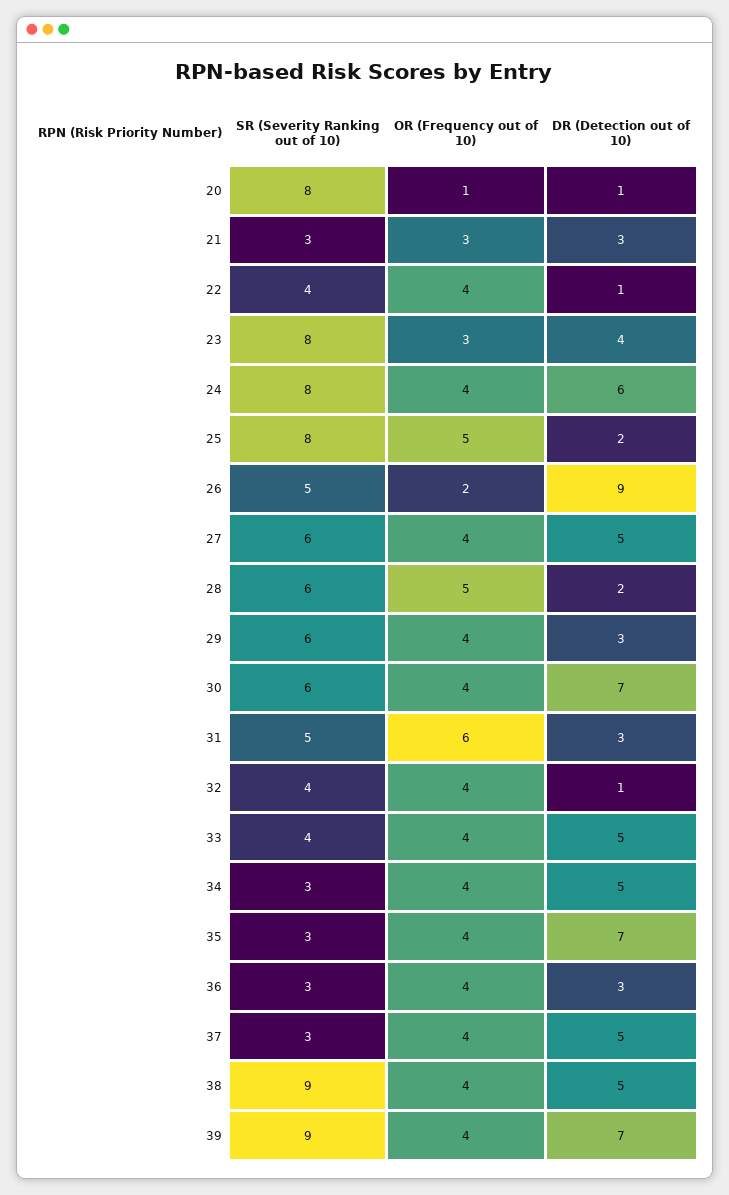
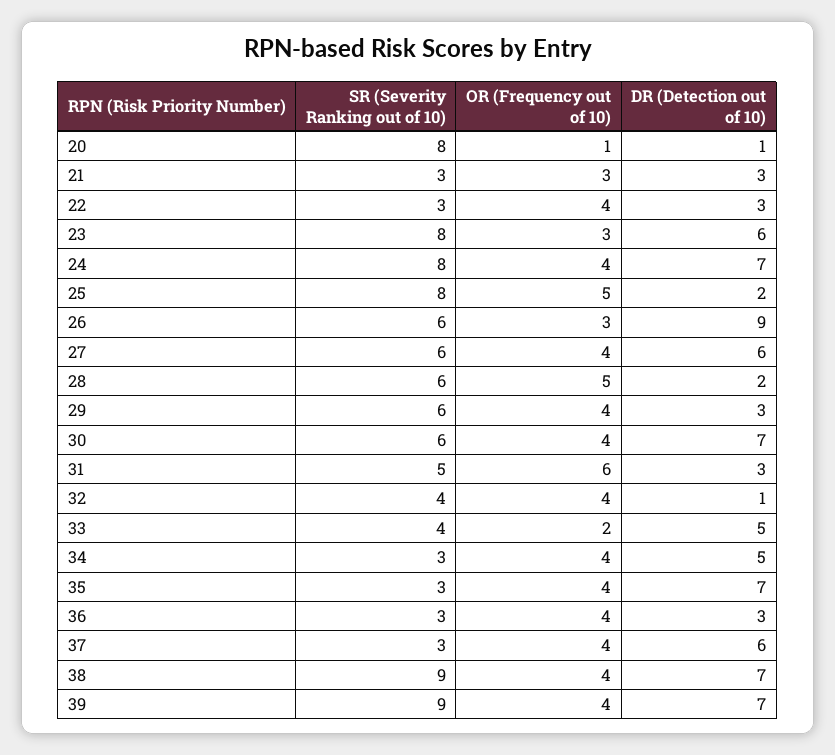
  {
    "SR (Severity Ranking out of 10)": {
      "20": 8,
      "21": 3,
-     "22": 4,
+     "22": 3,
      "23": 8,
      "24": 8,
      "25": 8,
-     "26": 5,
+     "26": 6,
      "27": 6,
      "28": 6,
      "29": 6,
      "30": 6,
      "31": 5,
      "32": 4,
      "33": 4,
      "34": 3,
      "35": 3,
      "36": 3,
      "37": 3,
      "38": 9,
      "39": 9
    },
    "OR (Frequency out of 10)": {
      "20": 1,
      "21": 3,
      "22": 4,
      "23": 3,
      "24": 4,
      "25": 5,
-     "26": 2,
+     "26": 3,
      "27": 4,
      "28": 5,
      "29": 4,
      "30": 4,
      "31": 6,
      "32": 4,
-     "33": 4,
+     "33": 2,
      "34": 4,
      "35": 4,
      "36": 4,
      "37": 4,
      "38": 4,
      "39": 4
    },
    "DR (Detection out of 10)": {
      "20": 1,
      "21": 3,
-     "22": 1,
+     "22": 3,
-     "23": 4,
+     "23": 6,
-     "24": 6,
+     "24": 7,
      "25": 2,
      "26": 9,
-     "27": 5,
+     "27": 6,
      "28": 2,
      "29": 3,
      "30": 7,
      "31": 3,
      "32": 1,
      "33": 5,
      "34": 5,
      "35": 7,
      "36": 3,
-     "37": 5,
+     "37": 6,
-     "38": 5,
+     "38": 7,
      "39": 7
    }
  }

